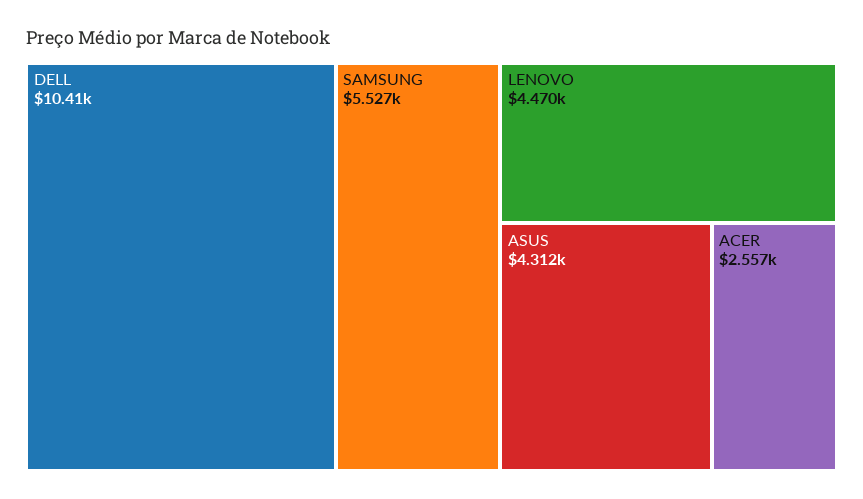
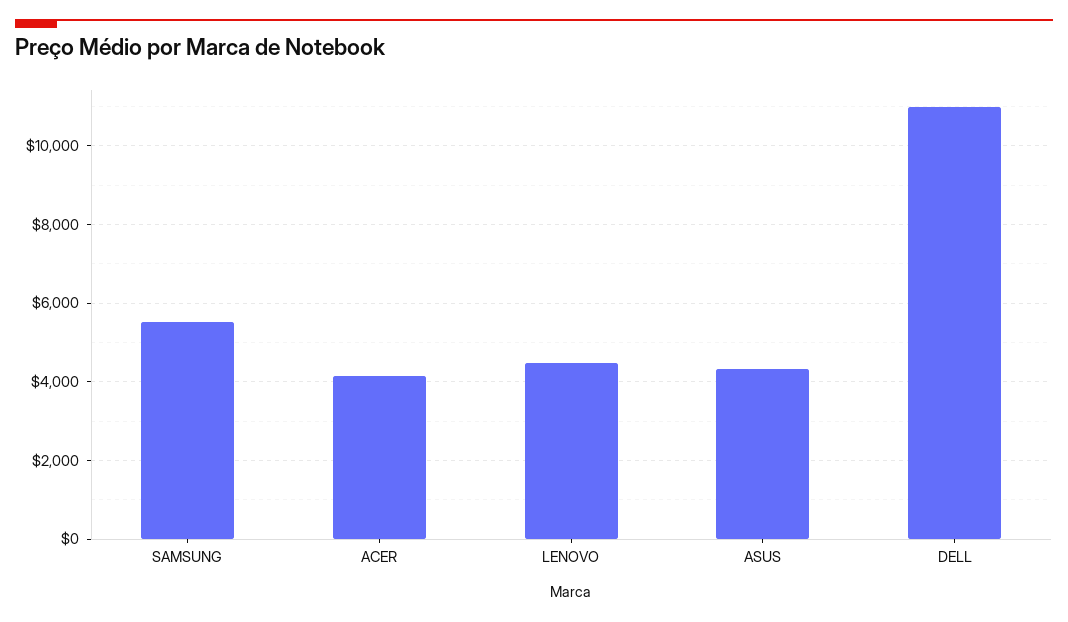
  {
-   "DELL": 10410,
+   "DELL": 11000,
    "SAMSUNG": 5527,
    "LENOVO": 4470,
    "ASUS": 4312,
-   "ACER": 2557
+   "ACER": 4200
  }

